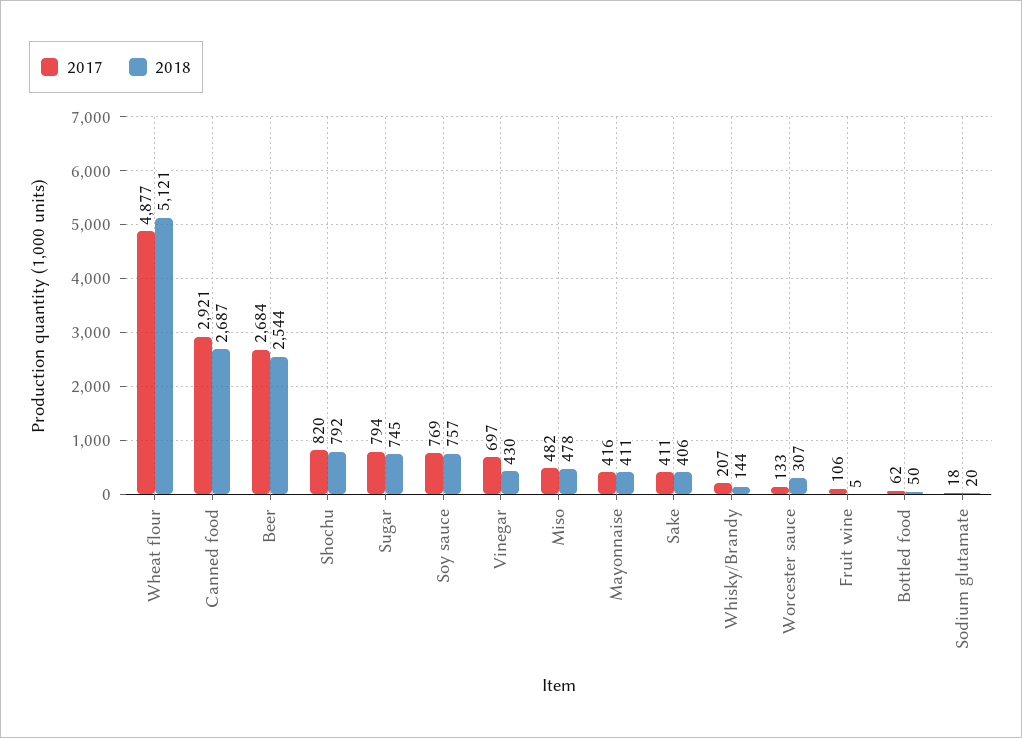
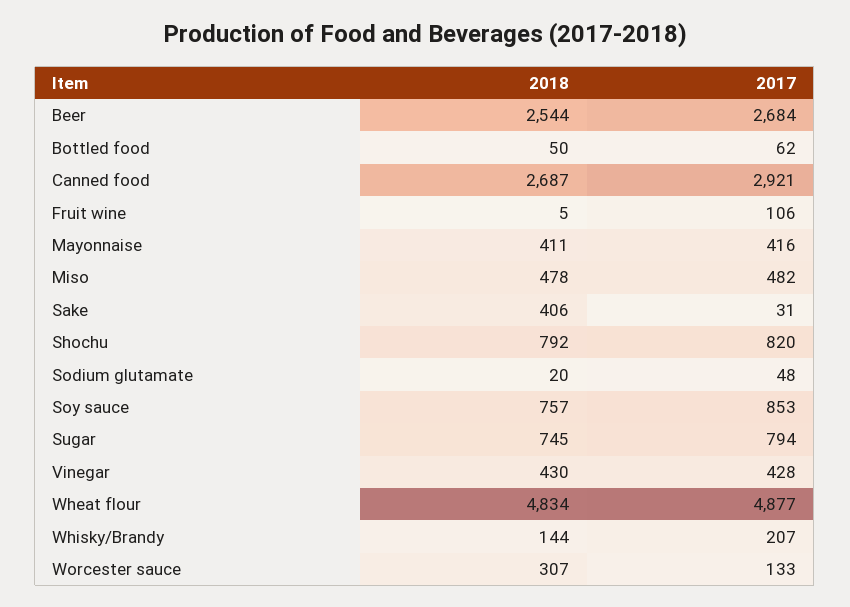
  {
    "2017": {
      "Wheat flour": 4877,
      "Canned food": 2921,
      "Beer": 2684,
      "Shochu": 820,
      "Sugar": 794,
-     "Soy sauce": 769,
+     "Soy sauce": 853,
-     "Vinegar": 697,
+     "Vinegar": 428,
      "Miso": 482,
      "Mayonnaise": 416,
-     "Sake": 411,
+     "Sake": 31,
      "Whisky/Brandy": 207,
      "Worcester sauce": 133,
      "Fruit wine": 106,
      "Bottled food": 62,
-     "Sodium glutamate": 18
+     "Sodium glutamate": 48
    },
    "2018": {
-     "Wheat flour": 5121,
+     "Wheat flour": 4834,
      "Canned food": 2687,
      "Beer": 2544,
      "Shochu": 792,
      "Sugar": 745,
      "Soy sauce": 757,
      "Vinegar": 430,
      "Miso": 478,
      "Mayonnaise": 411,
      "Sake": 406,
      "Whisky/Brandy": 144,
      "Worcester sauce": 307,
      "Fruit wine": 5,
      "Bottled food": 50,
      "Sodium glutamate": 20
    }
  }

